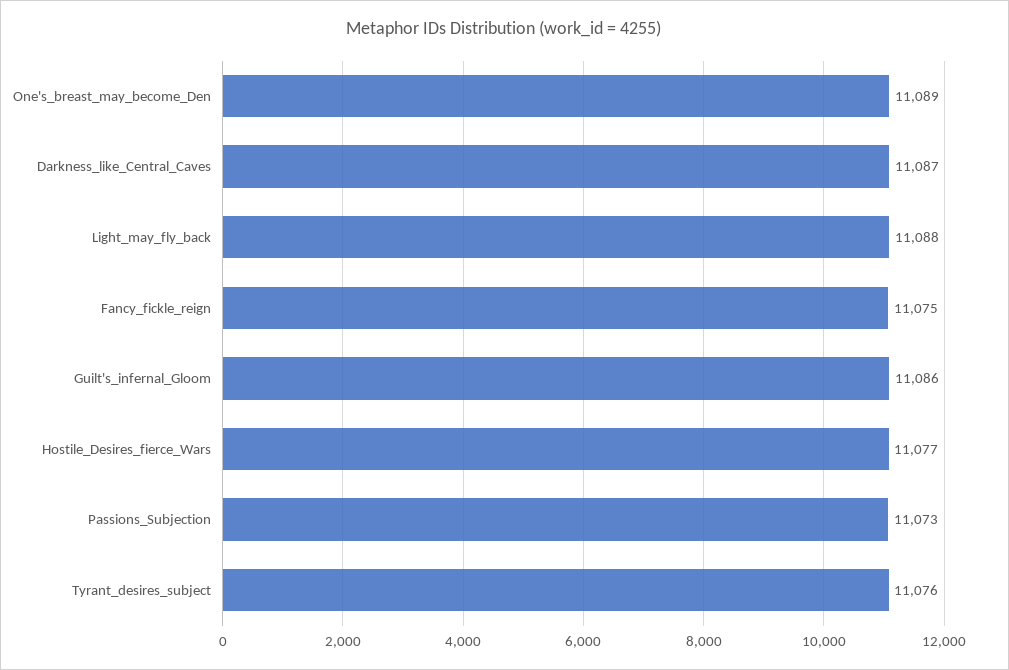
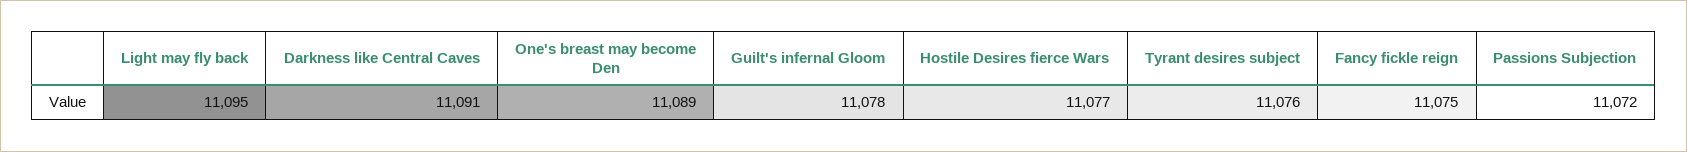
  {
    "One's_breast_may_become_Den": 11089,
-   "Darkness_like_Central_Caves": 11087,
+   "Darkness_like_Central_Caves": 11091,
-   "Light_may_fly_back": 11088,
+   "Light_may_fly_back": 11095,
    "Fancy_fickle_reign": 11075,
-   "Guilt's_infernal_Gloom": 11086,
+   "Guilt's_infernal_Gloom": 11078,
    "Hostile_Desires_fierce_Wars": 11077,
-   "Passions_Subjection": 11073,
+   "Passions_Subjection": 11072,
    "Tyrant_desires_subject": 11076
  }

